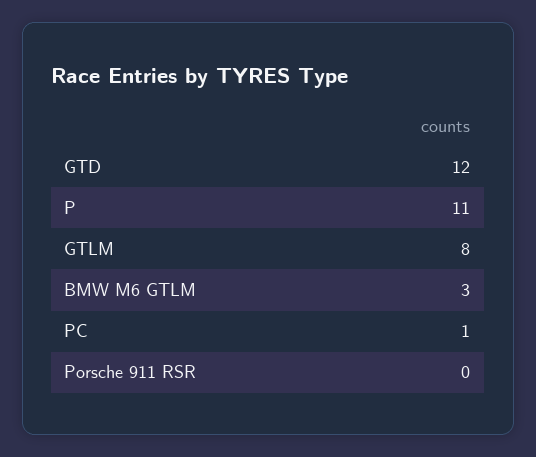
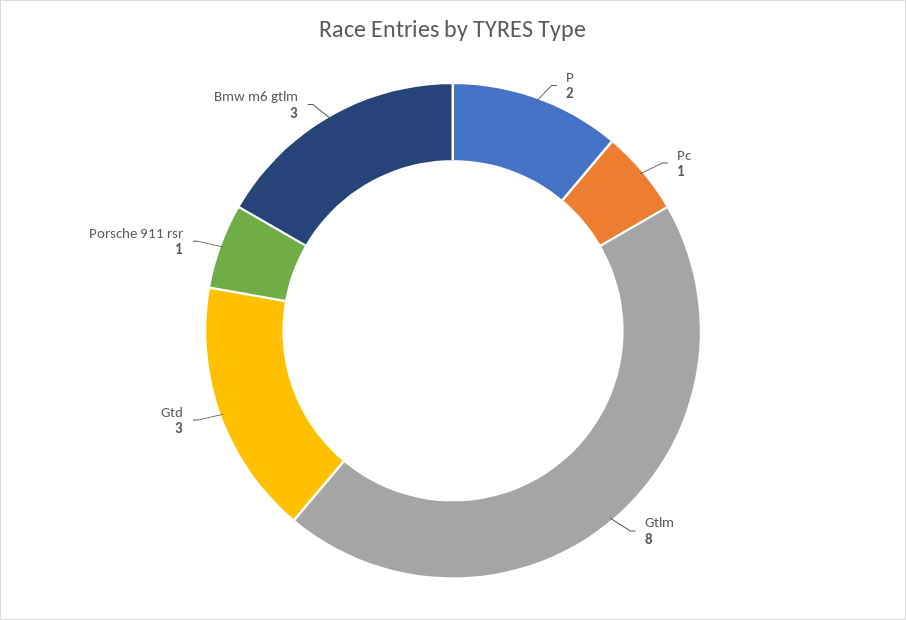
  {
-   "GTD": 12,
+   "GTD": 3,
-   "P": 11,
+   "P": 2,
    "GTLM": 8,
    "BMW M6 GTLM": 3,
    "PC": 1,
-   "Porsche 911 RSR": 0
+   "Porsche 911 RSR": 1
  }

